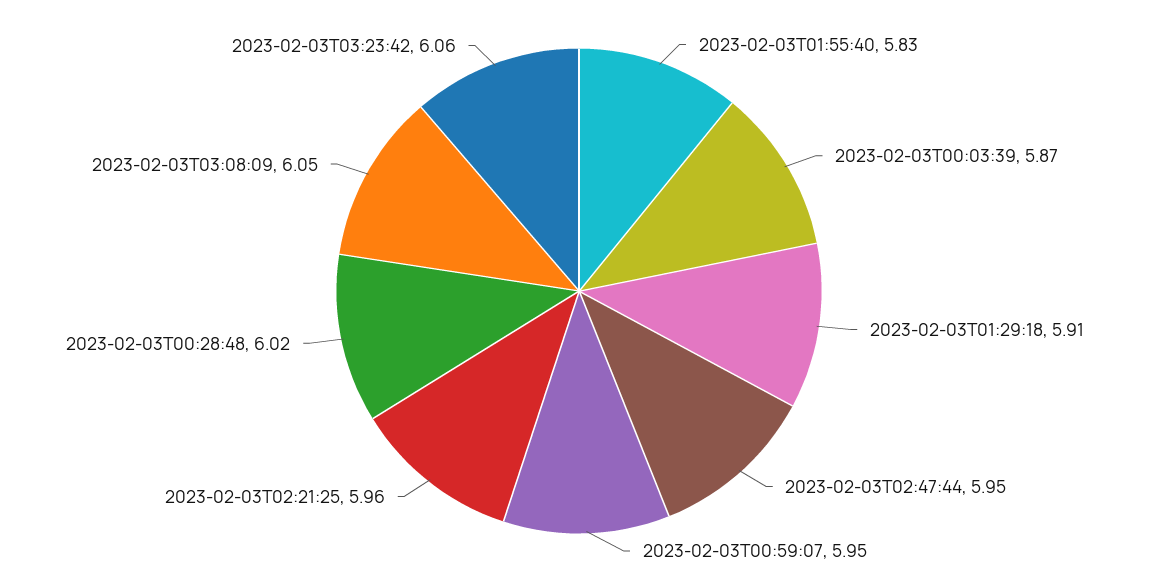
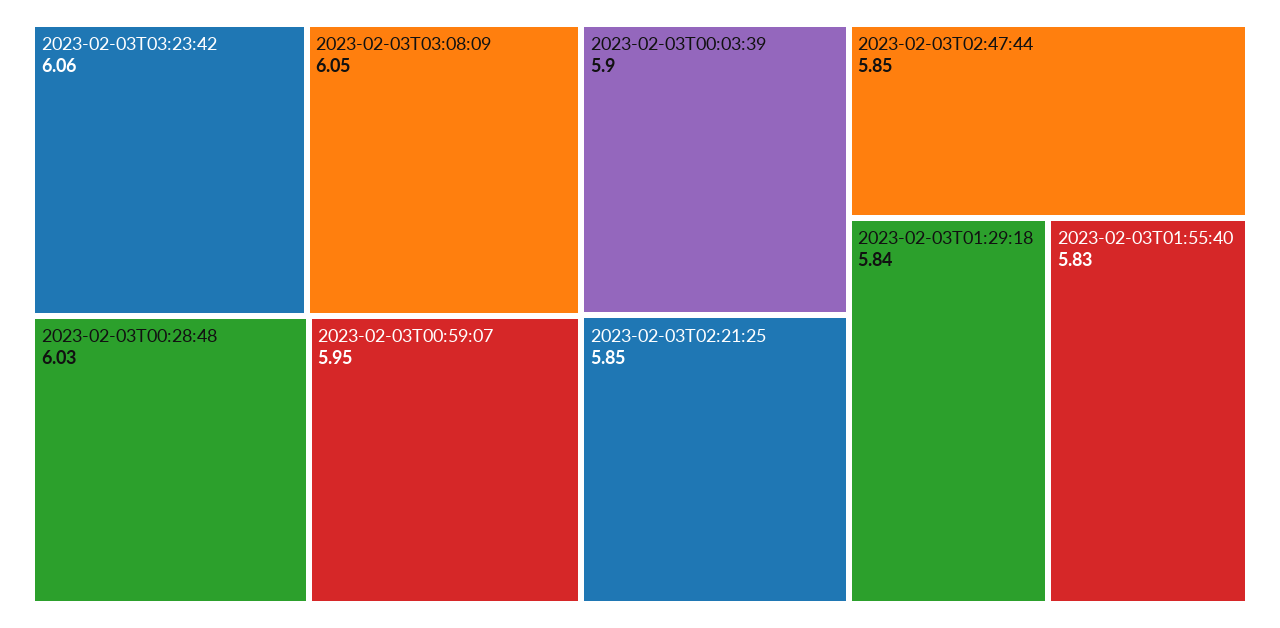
  {
    "2023-02-03T01:55:40": 5.83,
-   "2023-02-03T00:03:39": 5.87,
+   "2023-02-03T00:03:39": 5.9,
-   "2023-02-03T01:29:18": 5.91,
+   "2023-02-03T01:29:18": 5.84,
-   "2023-02-03T02:47:44": 5.95,
+   "2023-02-03T02:47:44": 5.85,
    "2023-02-03T00:59:07": 5.95,
-   "2023-02-03T02:21:25": 5.96,
+   "2023-02-03T02:21:25": 5.85,
-   "2023-02-03T00:28:48": 6.02,
+   "2023-02-03T00:28:48": 6.03,
    "2023-02-03T03:08:09": 6.05,
    "2023-02-03T03:23:42": 6.06
  }

